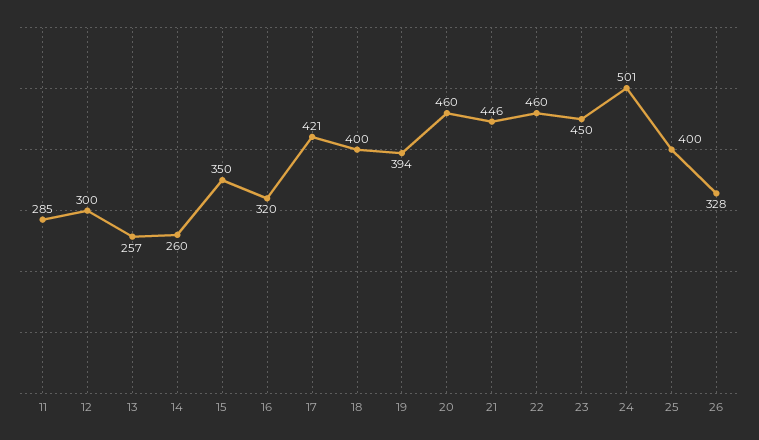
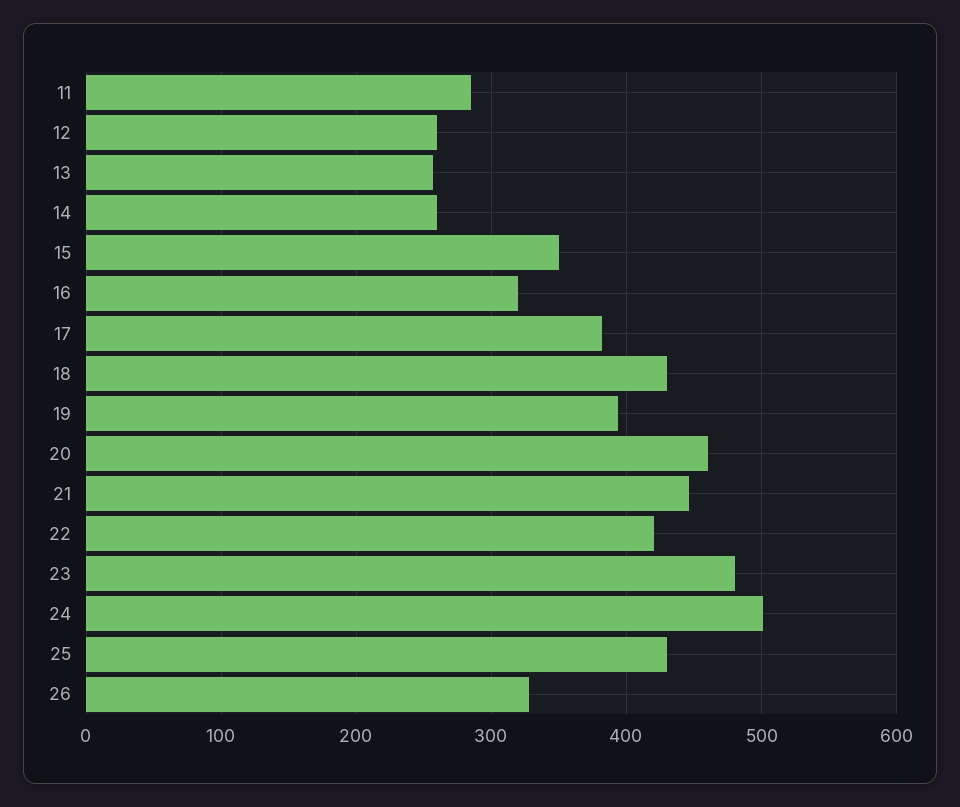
  {
    "11": 285,
-   "12": 300,
+   "12": 260,
    "13": 257,
    "14": 260,
    "15": 350,
    "16": 320,
-   "17": 421,
+   "17": 380,
-   "18": 400,
+   "18": 430,
    "19": 394,
    "20": 460,
    "21": 446,
-   "22": 460,
+   "22": 420,
-   "23": 450,
+   "23": 480,
    "24": 501,
-   "25": 400,
+   "25": 430,
    "26": 328
  }

